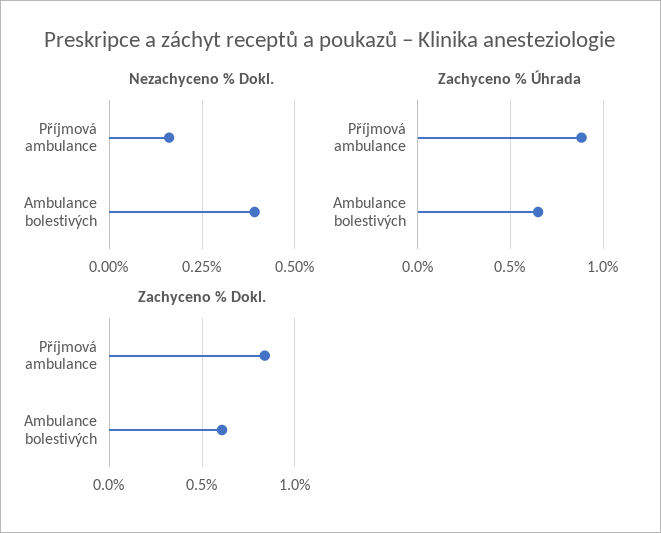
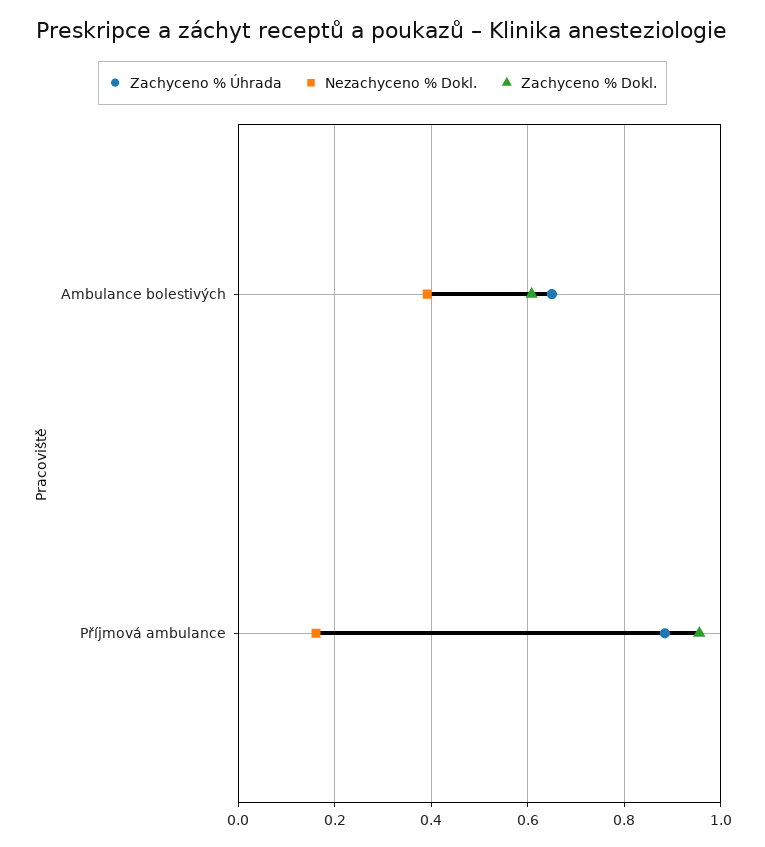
  {
    "Nezachyceno % Dokl.": {
      "Příjmová ambulance": 0.16,
      "Ambulance bolestivých": 0.4
    },
    "Zachyceno % Úhrada": {
      "Příjmová ambulance": 0.88,
      "Ambulance bolestivých": 0.66
    },
    "Zachyceno % Dokl.": {
-     "Příjmová ambulance": 0.85,
+     "Příjmová ambulance": 0.96,
      "Ambulance bolestivých": 0.6
    }
  }

